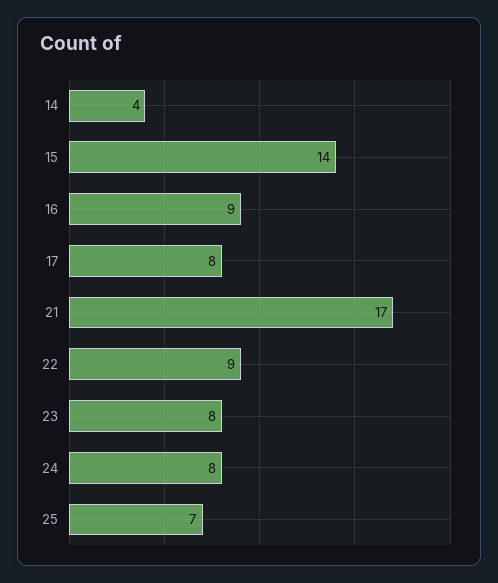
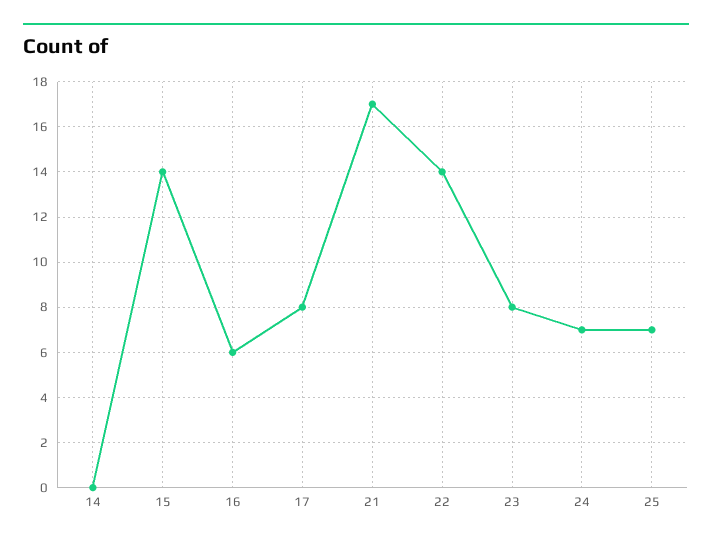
  {
-   "14": 4,
+   "14": 0,
    "15": 14,
-   "16": 9,
+   "16": 6,
    "17": 8,
    "21": 17,
-   "22": 9,
+   "22": 14,
    "23": 8,
-   "24": 8,
+   "24": 7,
    "25": 7
  }

